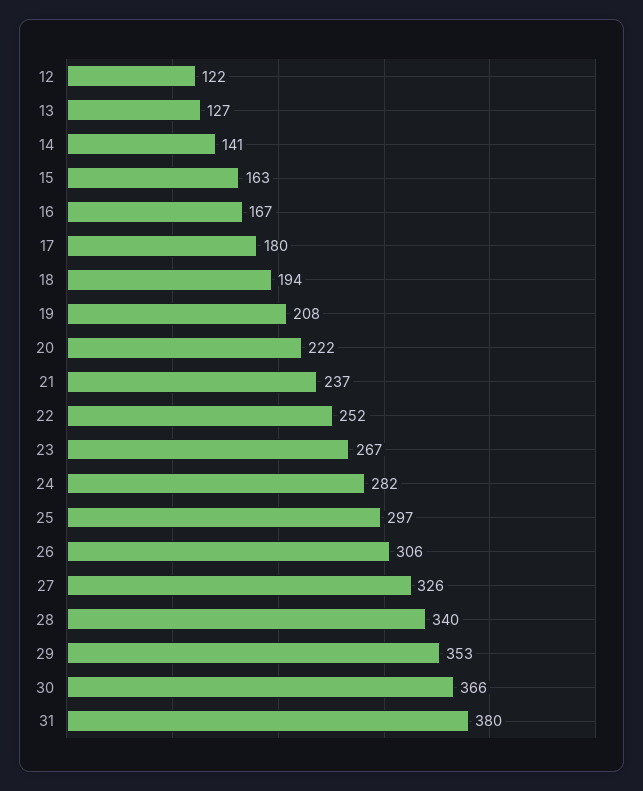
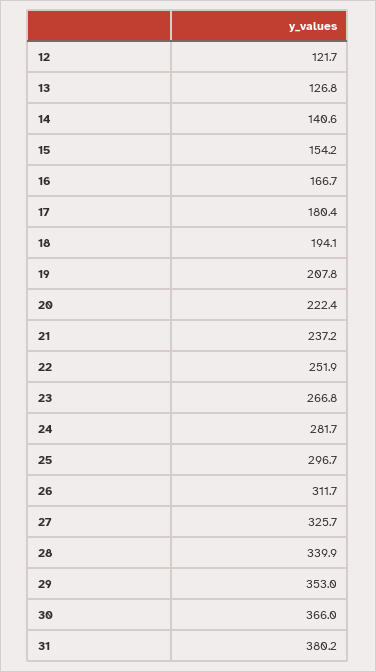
  {
    "12": 121.7,
    "13": 126.8,
    "14": 140.6,
-   "15": 163,
+   "15": 154.2,
    "16": 166.7,
    "17": 180.4,
    "18": 194.1,
    "19": 207.8,
    "20": 222.4,
    "21": 237.2,
    "22": 251.9,
    "23": 266.8,
    "24": 281.7,
    "25": 296.7,
-   "26": 306,
+   "26": 311.7,
    "27": 325.7,
    "28": 339.9,
    "29": 353,
    "30": 366,
    "31": 380.2
  }

